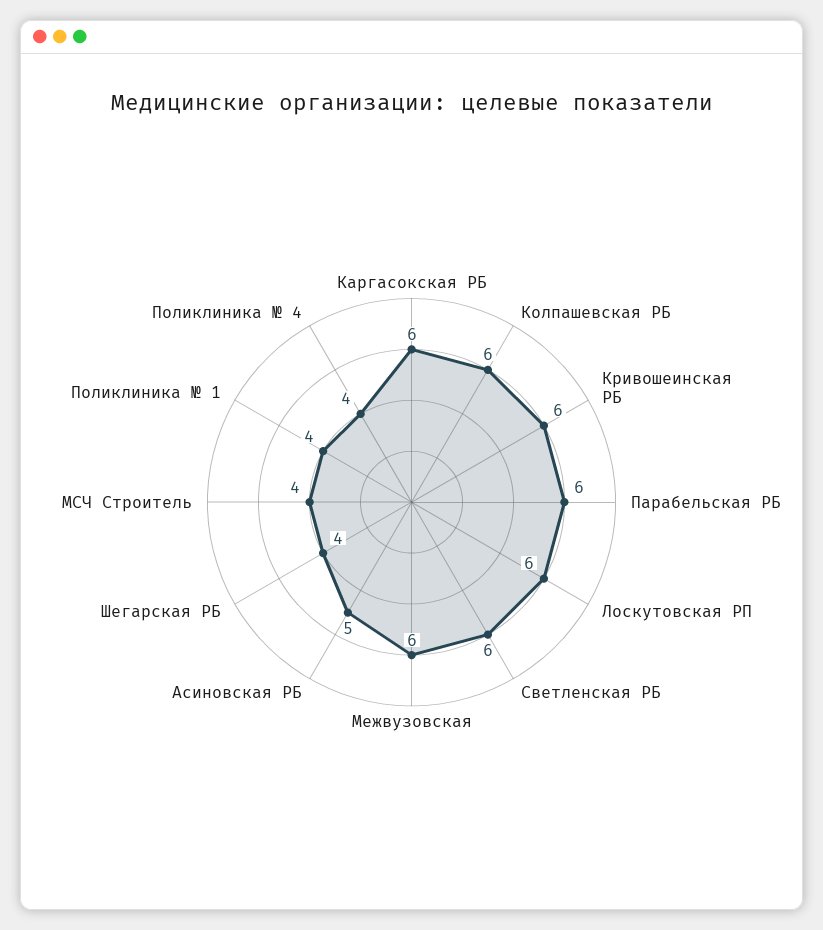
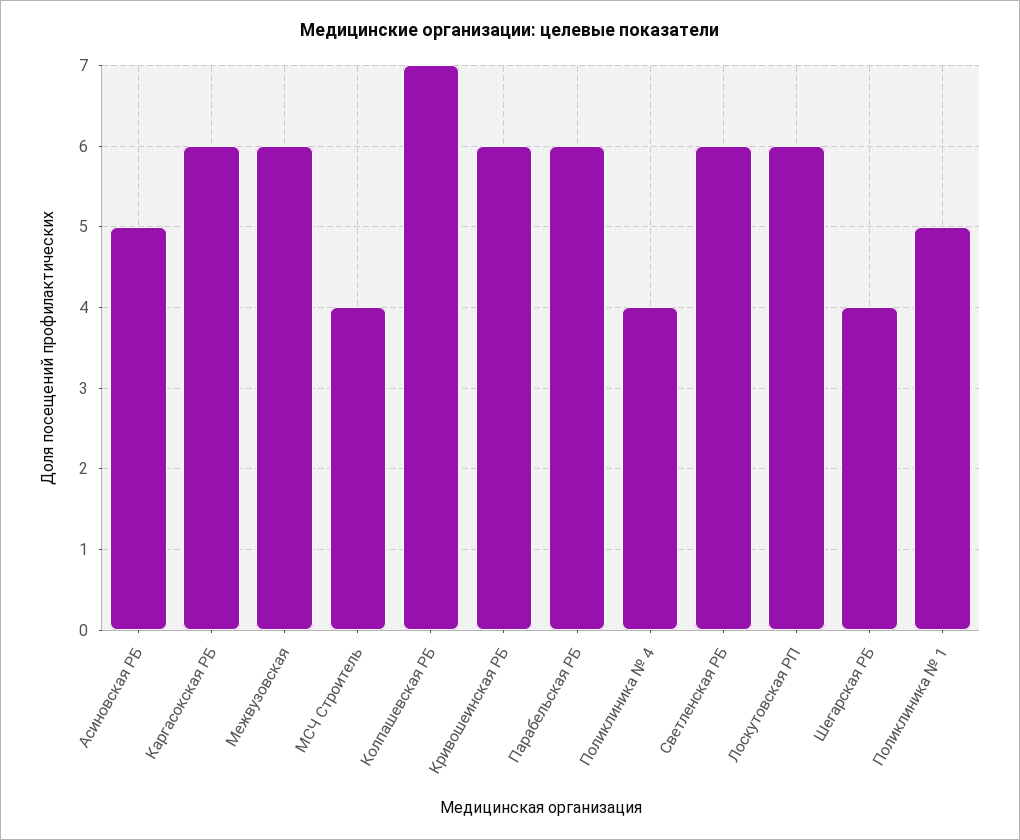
  {
    "Каргасокская РБ": 6,
-   "Колпашевская РБ": 6,
+   "Колпашевская РБ": 7,
    "Кривошеинская РБ": 6,
    "Парабельская РБ": 6,
    "Лоскутовская РП": 6,
    "Светленская РБ": 6,
    "Межвузовская": 6,
    "Асиновская РБ": 5,
    "Шегарская РБ": 4,
    "МСЧ Строитель": 4,
-   "Поликлиника № 1": 4,
+   "Поликлиника № 1": 5,
    "Поликлиника № 4": 4
  }

